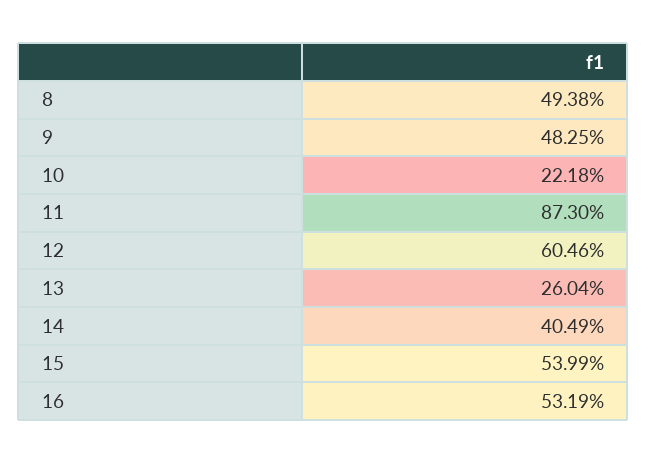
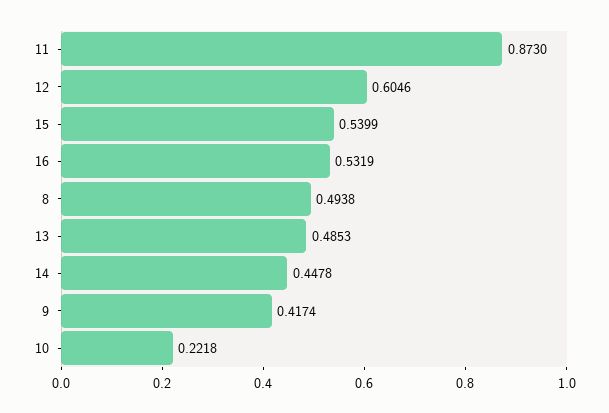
  {
    "8": 0.4938,
-   "9": 0.4825,
+   "9": 0.4174,
    "10": 0.2218,
    "11": 0.873,
    "12": 0.6046,
-   "13": 0.2604,
+   "13": 0.4853,
-   "14": 0.4049,
+   "14": 0.4478,
    "15": 0.5399,
    "16": 0.5319
  }

